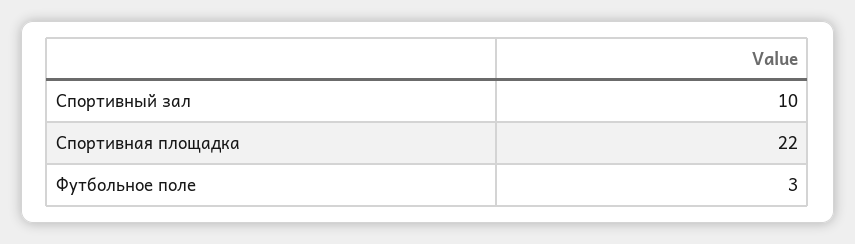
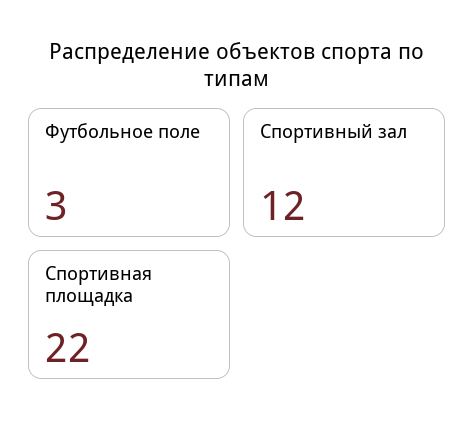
  {
-   "Спортивный зал": 10,
+   "Спортивный зал": 12,
    "Спортивная площадка": 22,
    "Футбольное поле": 3
  }

